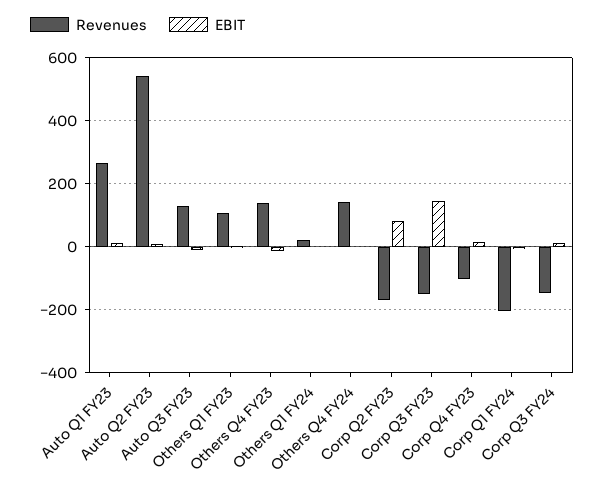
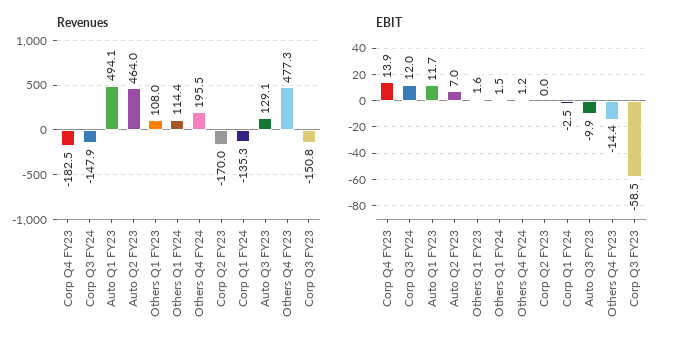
  {
    "Revenues": {
-     "Auto Q1 FY23": 260,
+     "Auto Q1 FY23": 494.1,
-     "Auto Q2 FY23": 540,
+     "Auto Q2 FY23": 464,
      "Auto Q3 FY23": 129.1,
      "Others Q1 FY23": 108,
-     "Others Q4 FY23": 140,
+     "Others Q4 FY23": 477.3,
-     "Others Q1 FY24": 20,
+     "Others Q1 FY24": 114.4,
-     "Others Q4 FY24": 140,
+     "Others Q4 FY24": 195.5,
      "Corp Q2 FY23": -170,
      "Corp Q3 FY23": -150.8,
-     "Corp Q4 FY23": -100,
+     "Corp Q4 FY23": -182.5,
-     "Corp Q1 FY24": -200,
+     "Corp Q1 FY24": -135.3,
      "Corp Q3 FY24": -147.9
    },
    "EBIT": {
      "Auto Q1 FY23": 11.7,
      "Auto Q2 FY23": 7,
      "Auto Q3 FY23": -9.9,
      "Others Q1 FY23": 1.6,
      "Others Q4 FY23": -14.4,
      "Others Q1 FY24": 1.5,
      "Others Q4 FY24": 1.2,
-     "Corp Q2 FY23": 80,
+     "Corp Q2 FY23": 0,
-     "Corp Q3 FY23": 140,
+     "Corp Q3 FY23": -58.5,
      "Corp Q4 FY23": 13.9,
      "Corp Q1 FY24": -2.5,
      "Corp Q3 FY24": 12
    }
  }

